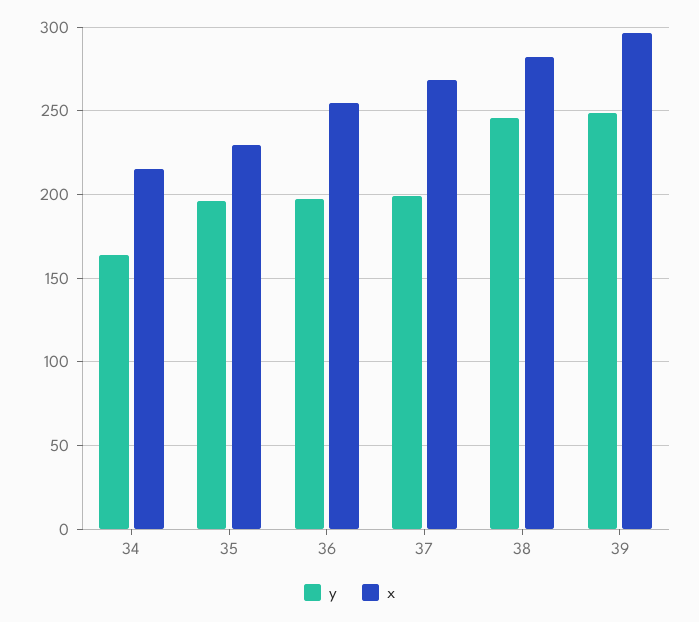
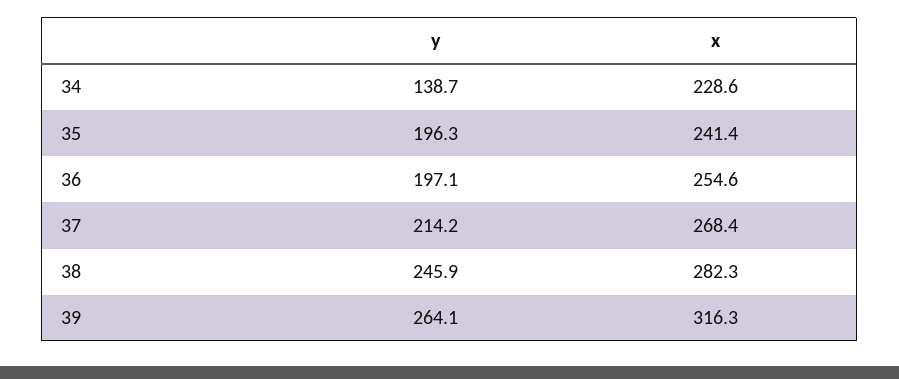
  {
    "y": {
-     "34": 165,
+     "34": 138.7,
      "35": 196.3,
      "36": 197.1,
-     "37": 200,
+     "37": 214.2,
      "38": 245.9,
-     "39": 250
+     "39": 264.1
    },
    "x": {
-     "34": 215,
+     "34": 228.6,
-     "35": 230,
+     "35": 241.4,
      "36": 254.6,
      "37": 268.4,
      "38": 282.3,
-     "39": 295
+     "39": 316.3
    }
  }

